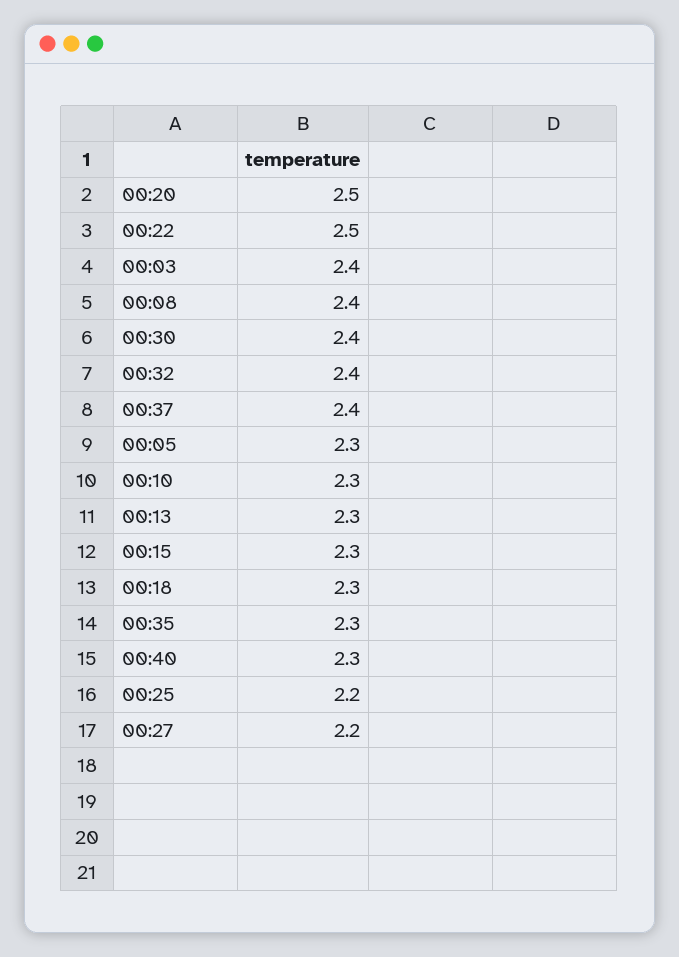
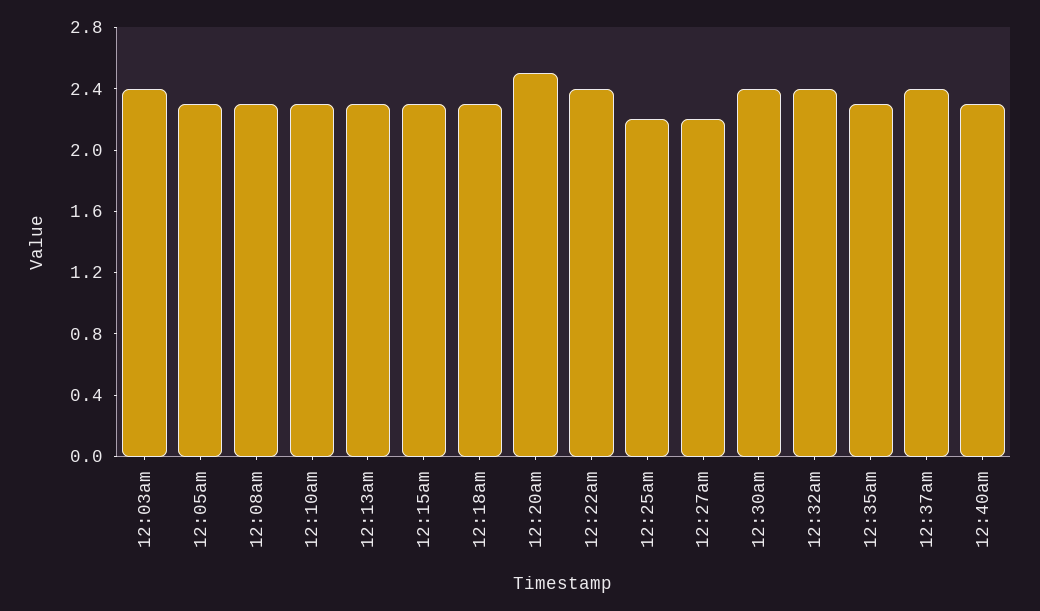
  {
    "00:20": 2.5,
-   "00:22": 2.5,
+   "00:22": 2.4,
    "00:03": 2.4,
-   "00:08": 2.4,
+   "00:08": 2.3,
    "00:30": 2.4,
    "00:32": 2.4,
    "00:37": 2.4,
    "00:05": 2.3,
    "00:10": 2.3,
    "00:13": 2.3,
    "00:15": 2.3,
    "00:18": 2.3,
    "00:35": 2.3,
    "00:40": 2.3,
    "00:25": 2.2,
    "00:27": 2.2
  }

